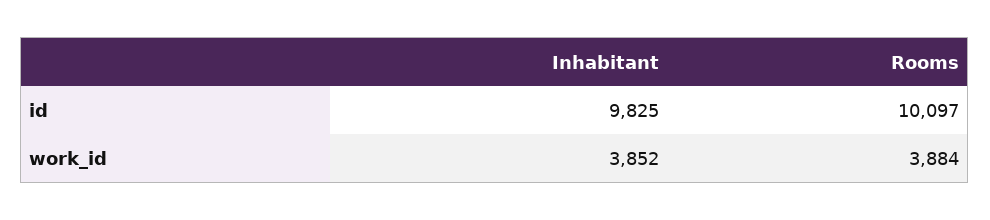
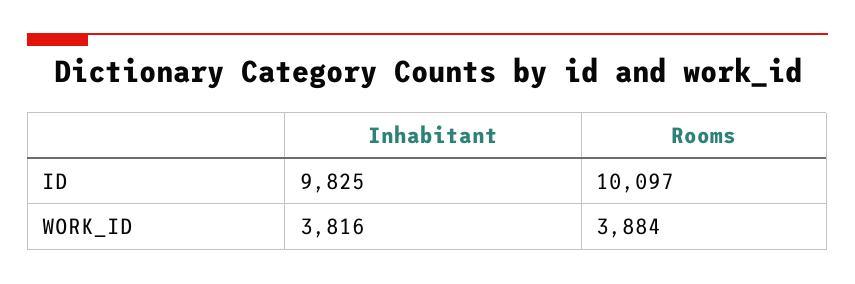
  {
    "Inhabitant": {
      "id": 9825,
-     "work_id": 3852
+     "work_id": 3816
    },
    "Rooms": {
      "id": 10097,
      "work_id": 3884
    }
  }

